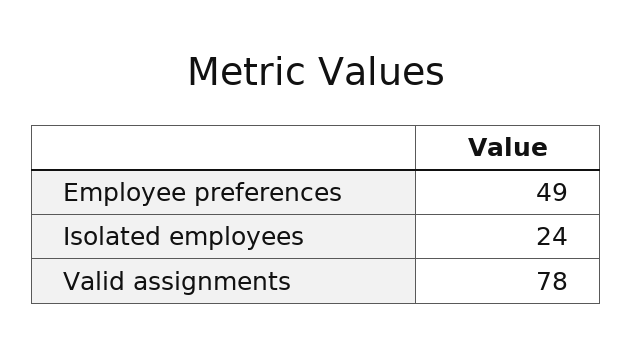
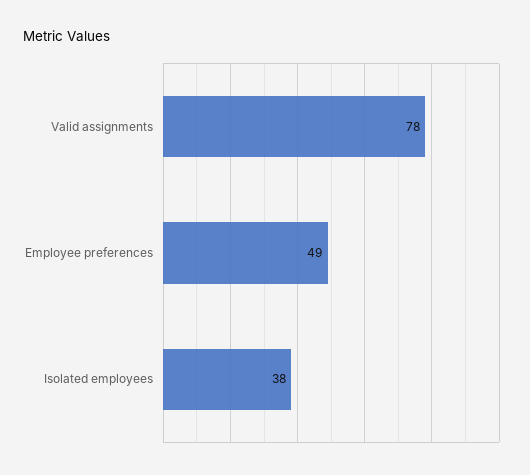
  {
    "Employee preferences": 49,
-   "Isolated employees": 24,
+   "Isolated employees": 38,
    "Valid assignments": 78
  }

